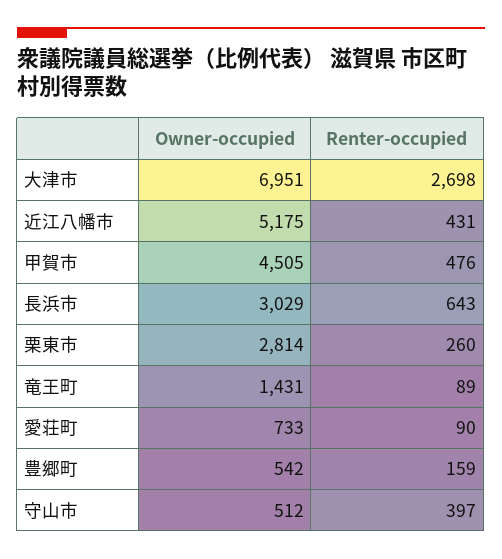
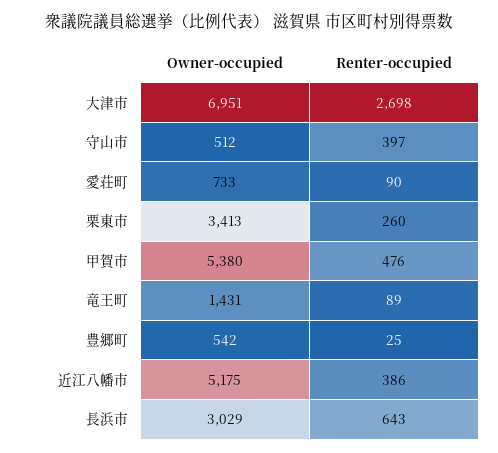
  {
    "Owner-occupied": {
      "大津市": 6951,
      "近江八幡市": 5175,
-     "甲賀市": 4505,
+     "甲賀市": 5380,
      "長浜市": 3029,
-     "栗東市": 2814,
+     "栗東市": 3413,
      "竜王町": 1431,
      "愛荘町": 733,
      "豊郷町": 542,
      "守山市": 512
    },
    "Renter-occupied": {
      "大津市": 2698,
-     "近江八幡市": 431,
+     "近江八幡市": 386,
      "甲賀市": 476,
      "長浜市": 643,
      "栗東市": 260,
      "竜王町": 89,
      "愛荘町": 90,
-     "豊郷町": 159,
+     "豊郷町": 25,
      "守山市": 397
    }
  }

